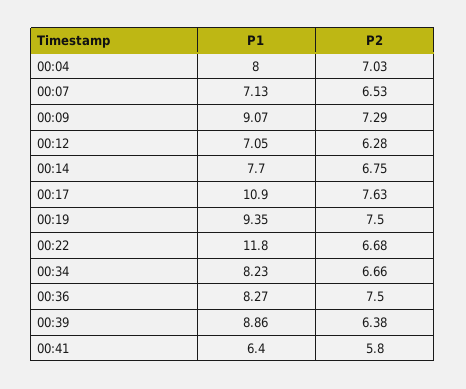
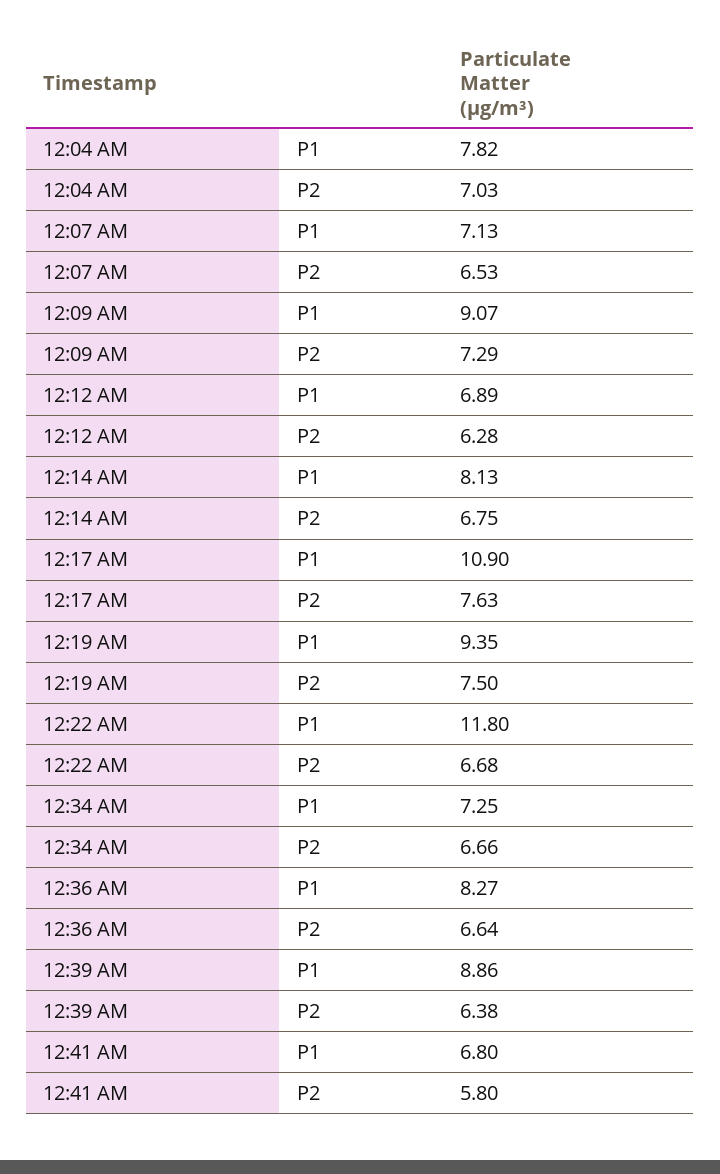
  {
    "P1": {
-     "00:04": 8,
+     "00:04": 7.82,
      "00:07": 7.13,
      "00:09": 9.07,
-     "00:12": 7.05,
+     "00:12": 6.89,
-     "00:14": 7.7,
+     "00:14": 8.13,
      "00:17": 10.9,
      "00:19": 9.35,
      "00:22": 11.8,
-     "00:34": 8.23,
+     "00:34": 7.25,
      "00:36": 8.27,
      "00:39": 8.86,
-     "00:41": 6.4
+     "00:41": 6.8
    },
    "P2": {
      "00:04": 7.03,
      "00:07": 6.53,
      "00:09": 7.29,
      "00:12": 6.28,
      "00:14": 6.75,
      "00:17": 7.63,
      "00:19": 7.5,
      "00:22": 6.68,
      "00:34": 6.66,
-     "00:36": 7.5,
+     "00:36": 6.64,
      "00:39": 6.38,
      "00:41": 5.8
    }
  }

